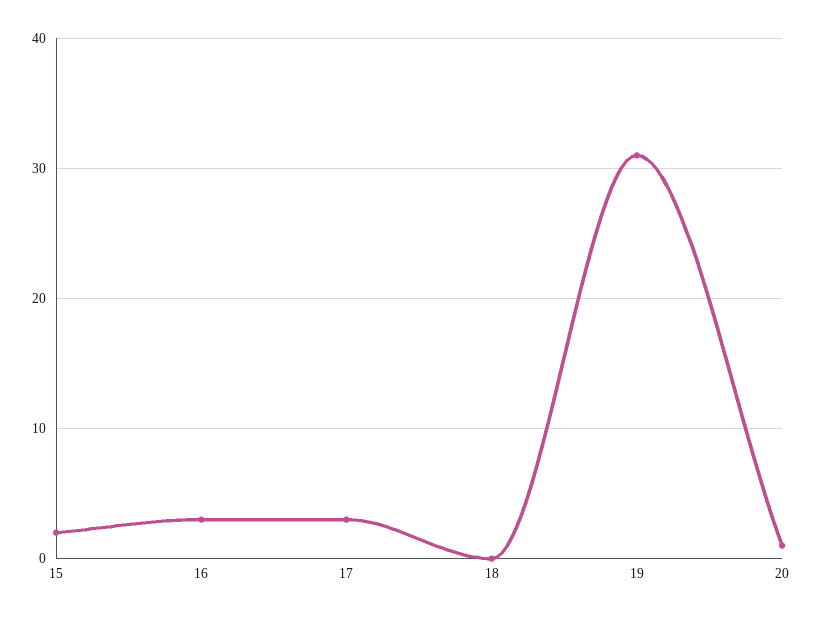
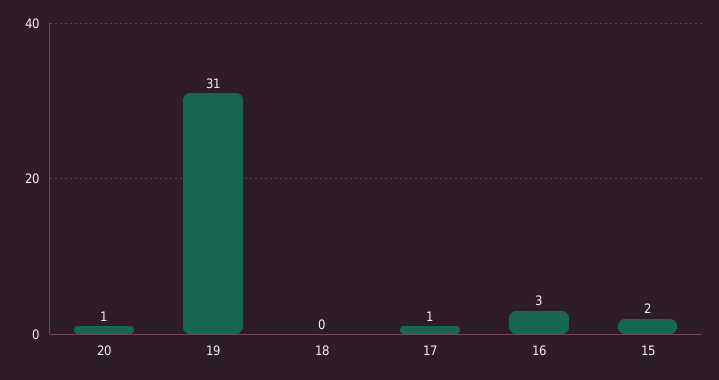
  {
    "15": 2,
    "16": 3,
-   "17": 3,
+   "17": 1,
    "18": 0,
    "19": 31,
    "20": 1
  }

